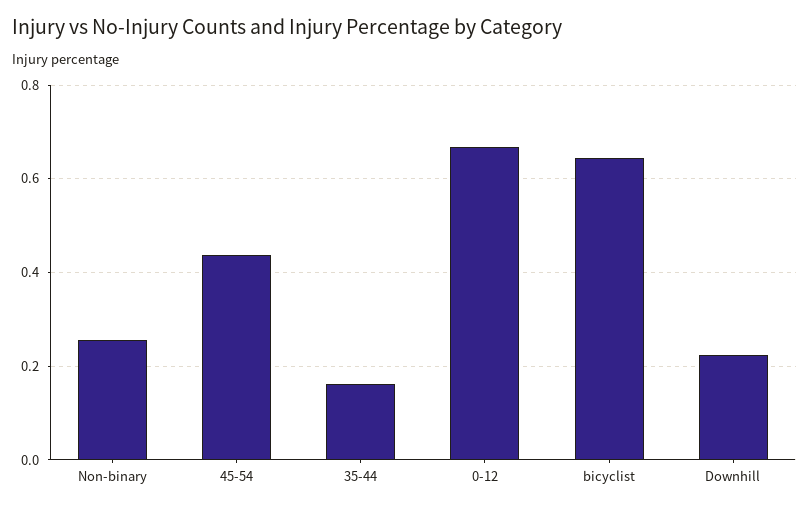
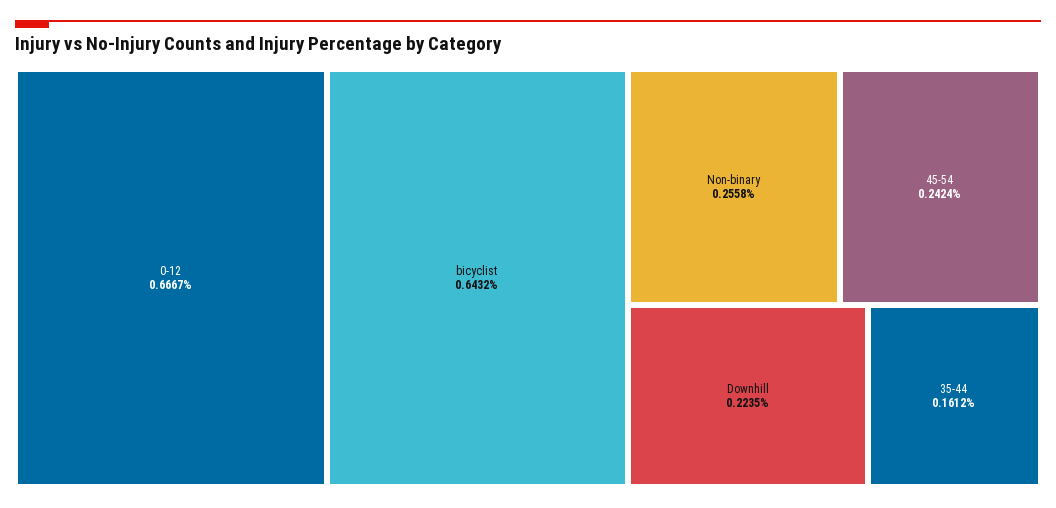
  {
    "Non-binary": 0.2558,
-   "45-54": 0.44,
+   "45-54": 0.2424,
    "35-44": 0.1612,
    "0-12": 0.6667,
    "bicyclist": 0.6432,
    "Downhill": 0.2235
  }

